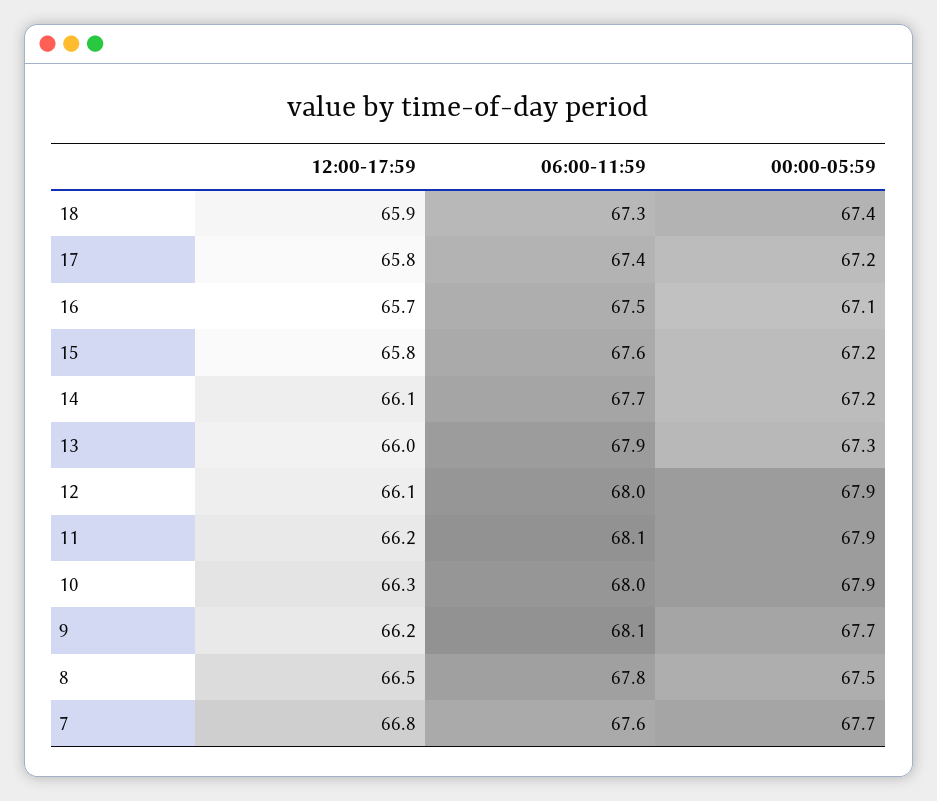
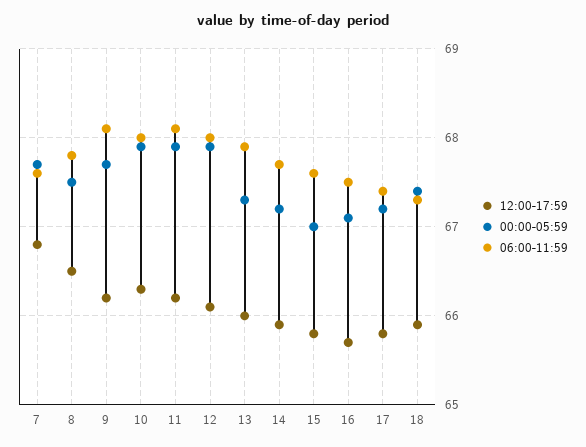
  {
    "12:00-17:59": {
      "18": 65.9,
      "17": 65.8,
      "16": 65.7,
      "15": 65.8,
-     "14": 66.1,
+     "14": 65.9,
      "13": 66,
      "12": 66.1,
      "11": 66.2,
      "10": 66.3,
      "9": 66.2,
      "8": 66.5,
      "7": 66.8
    },
    "06:00-11:59": {
      "18": 67.3,
      "17": 67.4,
      "16": 67.5,
      "15": 67.6,
      "14": 67.7,
      "13": 67.9,
      "12": 68,
      "11": 68.1,
      "10": 68,
      "9": 68.1,
      "8": 67.8,
      "7": 67.6
    },
    "00:00-05:59": {
      "18": 67.4,
      "17": 67.2,
      "16": 67.1,
-     "15": 67.2,
+     "15": 67,
      "14": 67.2,
      "13": 67.3,
      "12": 67.9,
      "11": 67.9,
      "10": 67.9,
      "9": 67.7,
      "8": 67.5,
      "7": 67.7
    }
  }

